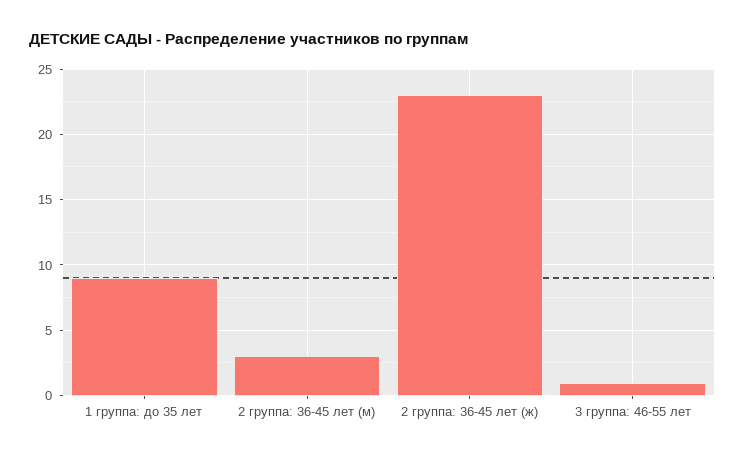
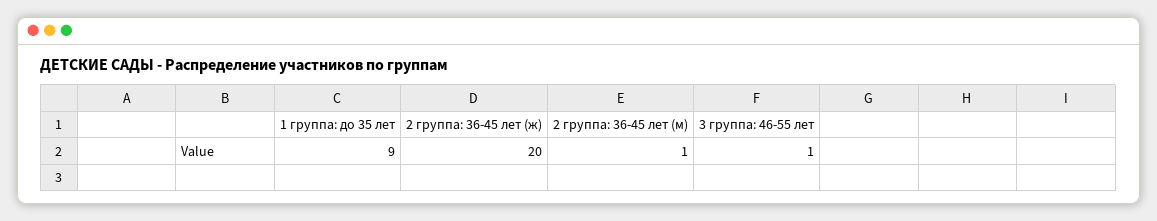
  {
    "1 группа: до 35 лет": 9,
-   "2 группа: 36-45 лет (м)": 3,
+   "2 группа: 36-45 лет (м)": 1,
-   "2 группа: 36-45 лет (ж)": 23,
+   "2 группа: 36-45 лет (ж)": 20,
    "3 группа: 46-55 лет": 1
  }

